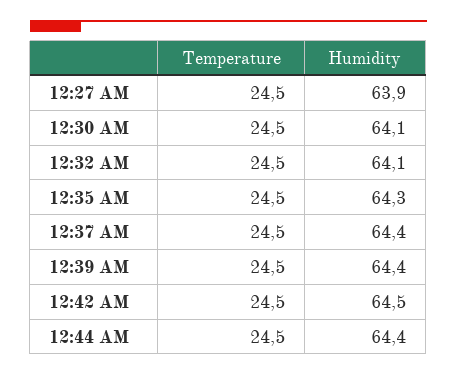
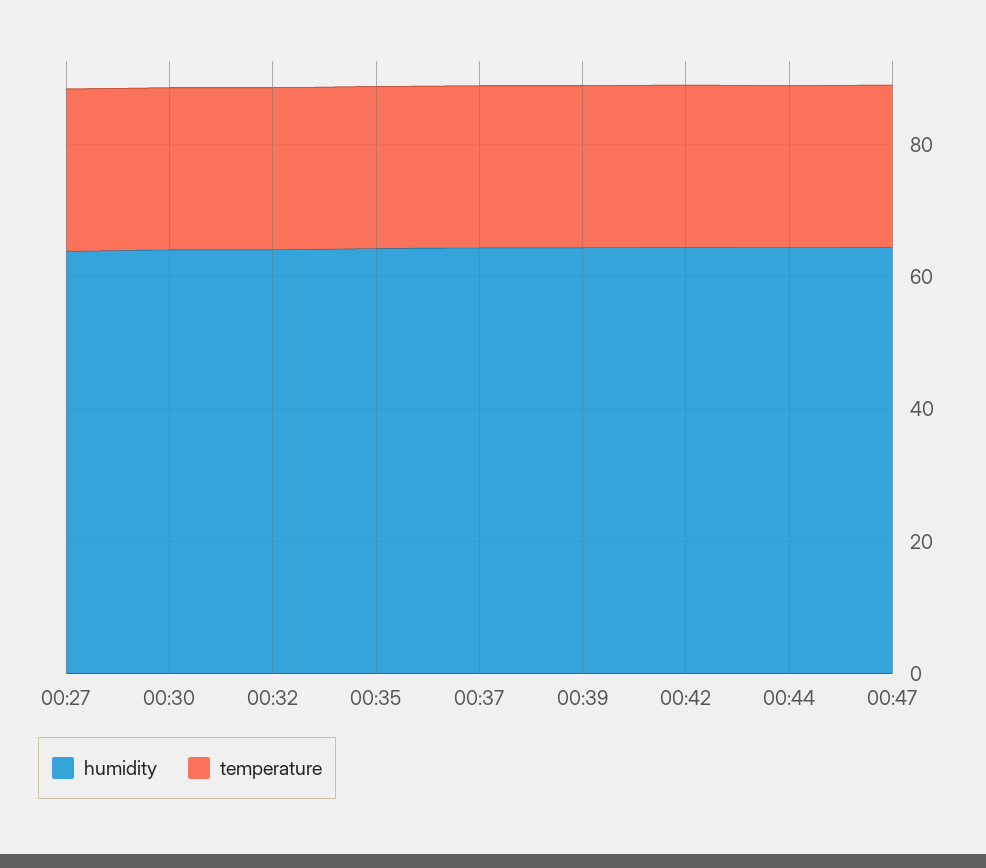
  {
    "Temperature": {
      "12:27 AM": 24.5,
      "12:30 AM": 24.5,
      "12:32 AM": 24.5,
      "12:35 AM": 24.5,
      "12:37 AM": 24.5,
      "12:39 AM": 24.5,
      "12:42 AM": 24.5,
-     "12:44 AM": 24.5
+     "12:44 AM": 24.5,
+     "00:47": 25
    },
    "Humidity": {
      "12:27 AM": 63.9,
      "12:30 AM": 64.1,
      "12:32 AM": 64.1,
      "12:35 AM": 64.3,
      "12:37 AM": 64.4,
      "12:39 AM": 64.4,
      "12:42 AM": 64.5,
-     "12:44 AM": 64.4
+     "12:44 AM": 64.4,
+     "00:47": 65
    }
  }

